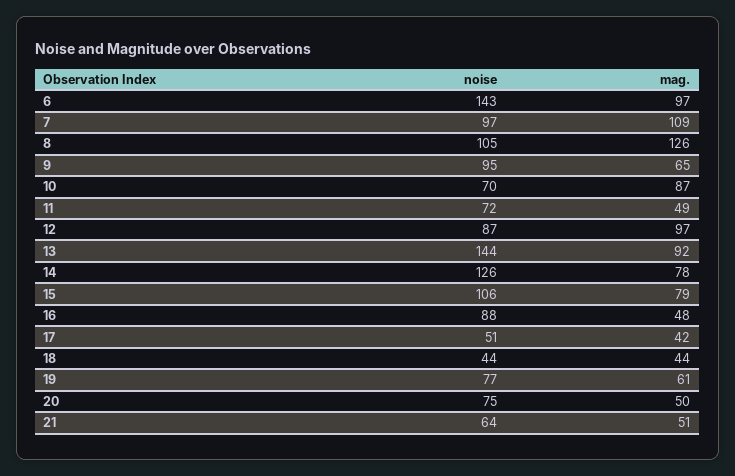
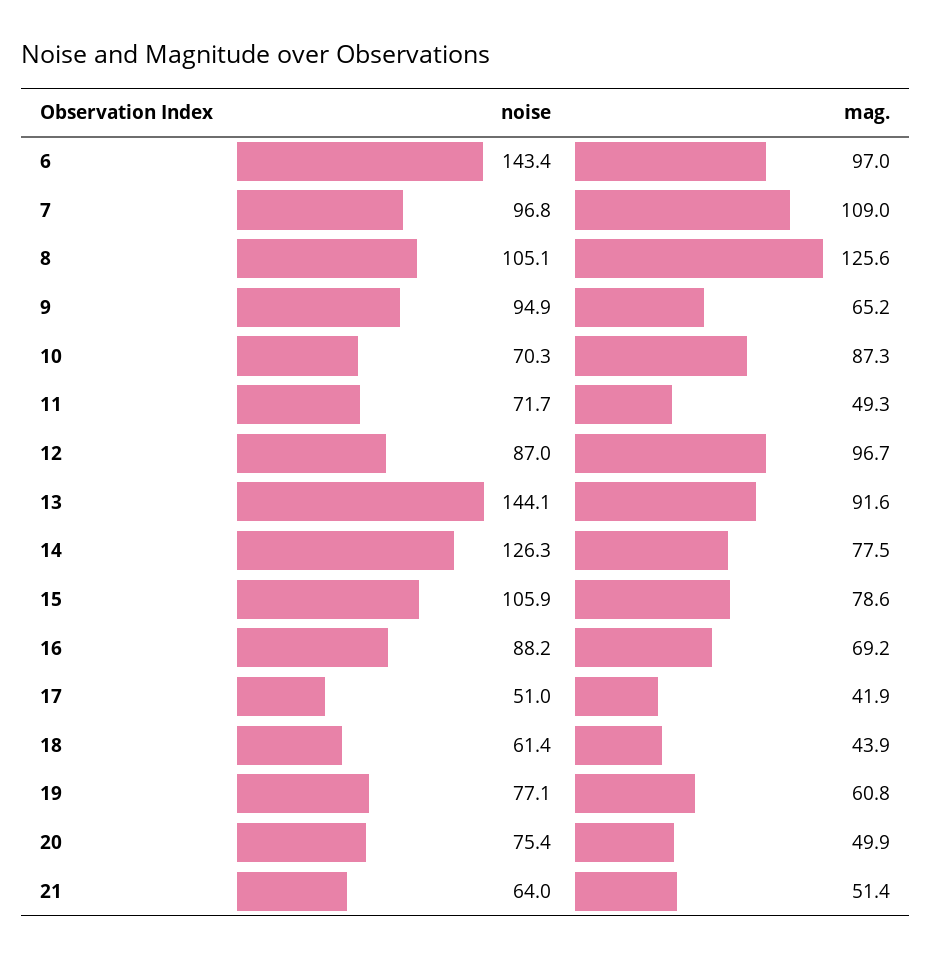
  {
    "noise": {
      "6": 143.4,
      "7": 96.8,
      "8": 105.1,
      "9": 94.9,
      "10": 70.3,
      "11": 71.7,
      "12": 87,
      "13": 144.1,
      "14": 126.3,
      "15": 105.9,
      "16": 88.2,
      "17": 51,
-     "18": 44,
+     "18": 61.4,
      "19": 77.1,
      "20": 75.4,
      "21": 64
    },
    "mag.": {
      "6": 97,
      "7": 109,
      "8": 125.6,
      "9": 65.2,
      "10": 87.3,
      "11": 49.3,
      "12": 96.7,
      "13": 91.6,
      "14": 77.5,
      "15": 78.6,
-     "16": 48,
+     "16": 69.2,
      "17": 41.9,
      "18": 43.9,
      "19": 60.8,
      "20": 49.9,
      "21": 51.4
    }
  }

